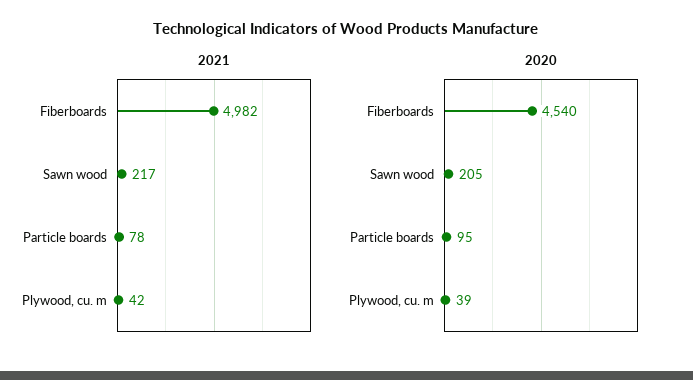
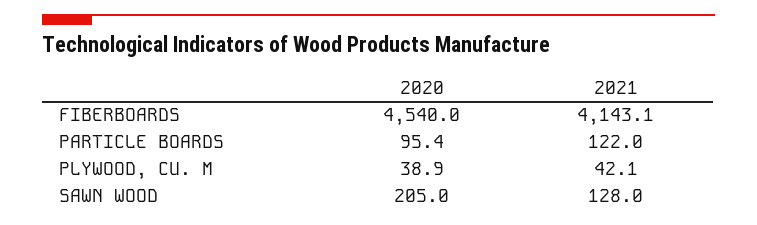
  {
    "2021": {
-     "Fiberboards": 4982,
+     "Fiberboards": 4143.1,
-     "Sawn wood": 217,
+     "Sawn wood": 128,
-     "Particle boards": 78,
+     "Particle boards": 122,
      "Plywood, cu. m": 42.1
    },
    "2020": {
      "Fiberboards": 4540,
      "Sawn wood": 205,
      "Particle boards": 95.4,
      "Plywood, cu. m": 38.9
    }
  }

